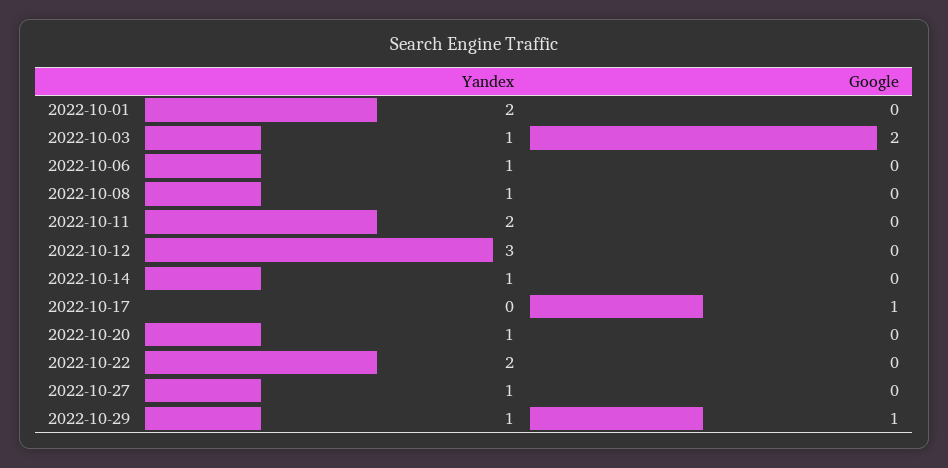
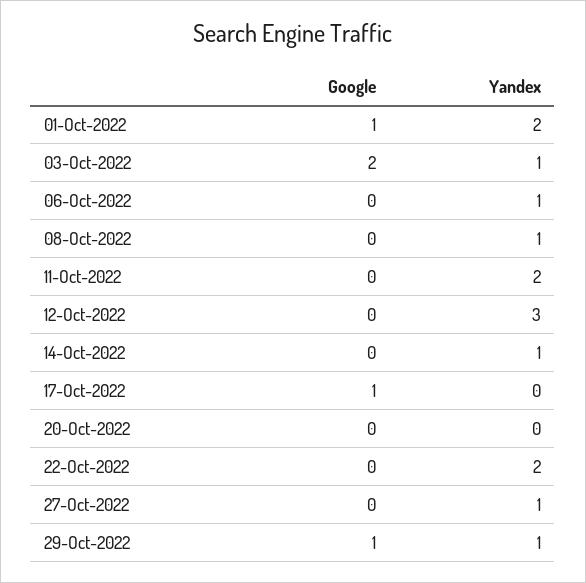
  {
    "Yandex": {
      "2022-10-01": 2,
      "2022-10-03": 1,
      "2022-10-06": 1,
      "2022-10-08": 1,
      "2022-10-11": 2,
      "2022-10-12": 3,
      "2022-10-14": 1,
      "2022-10-17": 0,
-     "2022-10-20": 1,
+     "2022-10-20": 0,
      "2022-10-22": 2,
      "2022-10-27": 1,
      "2022-10-29": 1
    },
    "Google": {
-     "2022-10-01": 0,
+     "2022-10-01": 1,
      "2022-10-03": 2,
      "2022-10-06": 0,
      "2022-10-08": 0,
      "2022-10-11": 0,
      "2022-10-12": 0,
      "2022-10-14": 0,
      "2022-10-17": 1,
      "2022-10-20": 0,
      "2022-10-22": 0,
      "2022-10-27": 0,
      "2022-10-29": 1
    }
  }

